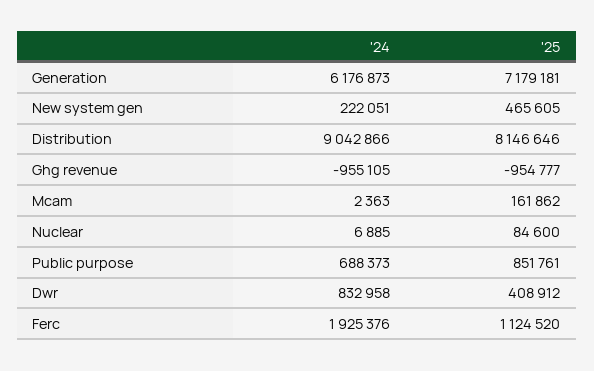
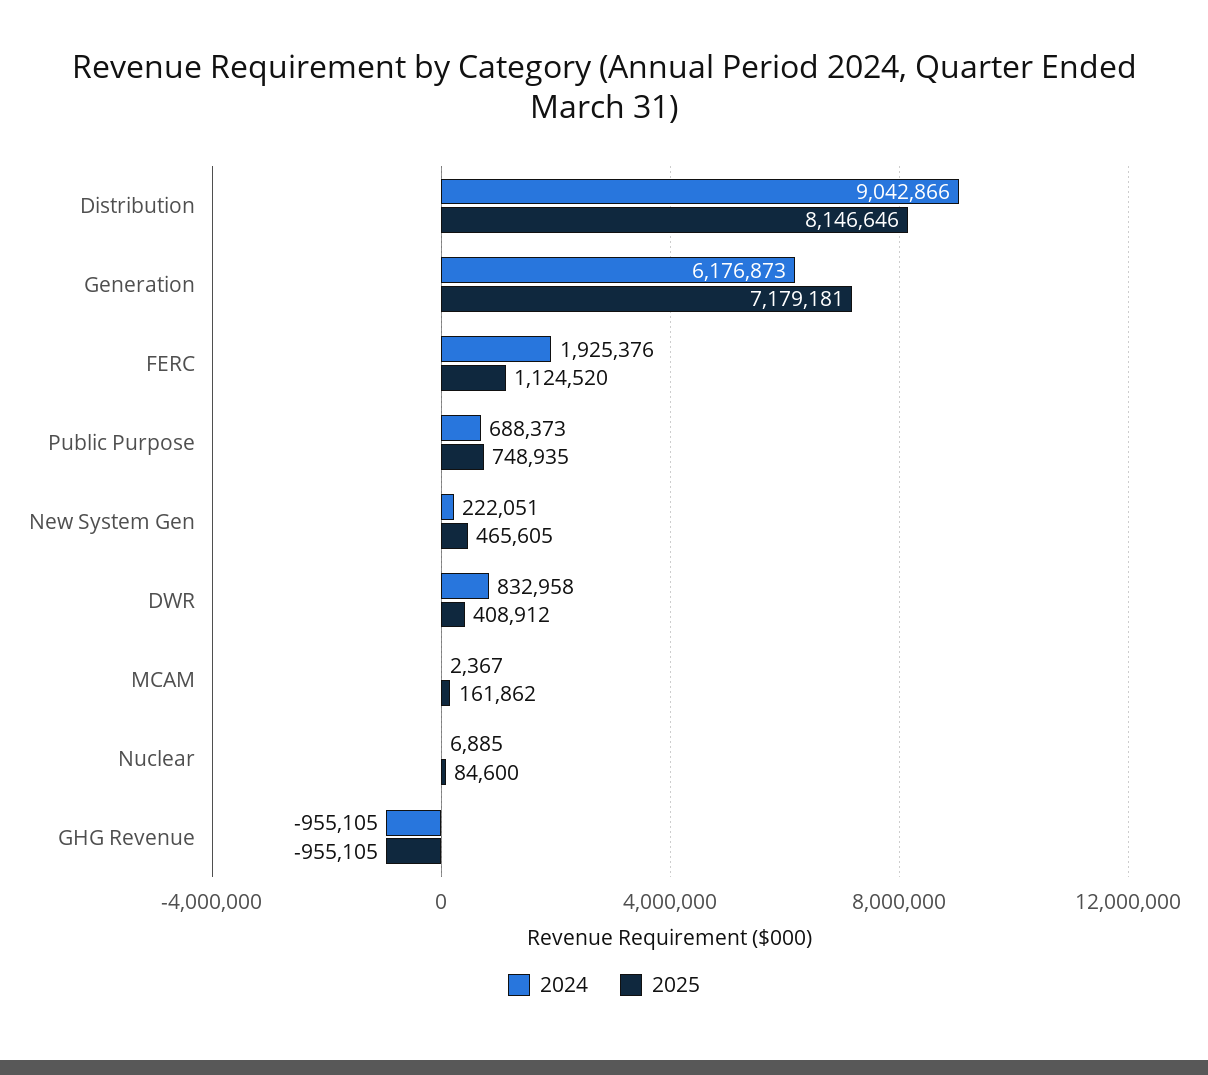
  {
    "'24": {
      "Generation": 6176873,
      "New system gen": 222051,
      "Distribution": 9042866,
      "Ghg revenue": -955105,
-     "Mcam": 2363,
+     "Mcam": 2367,
      "Nuclear": 6885,
      "Public purpose": 688373,
      "Dwr": 832958,
      "Ferc": 1925376
    },
    "'25": {
      "Generation": 7179181,
      "New system gen": 465605,
      "Distribution": 8146646,
-     "Ghg revenue": -954777,
+     "Ghg revenue": -955105,
      "Mcam": 161862,
      "Nuclear": 84600,
-     "Public purpose": 851761,
+     "Public purpose": 748935,
      "Dwr": 408912,
      "Ferc": 1124520
    }
  }

